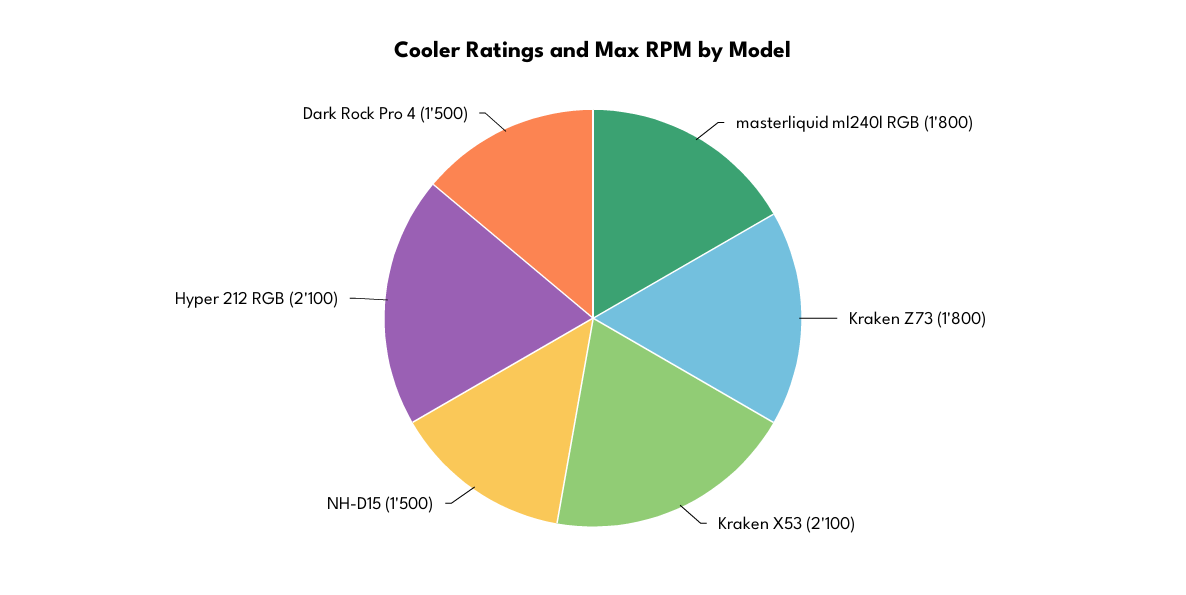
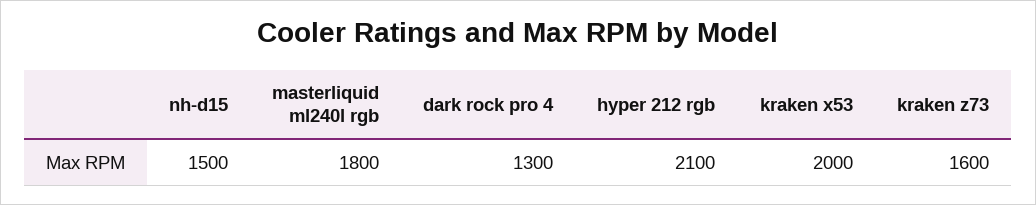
  {
    "masterliquid ml240l RGB": 1800,
-   "Kraken Z73": 1800,
+   "Kraken Z73": 1600,
-   "Kraken X53": 2100,
+   "Kraken X53": 2000,
    "NH-D15": 1500,
    "Hyper 212 RGB": 2100,
-   "Dark Rock Pro 4": 1500
+   "Dark Rock Pro 4": 1300
  }

